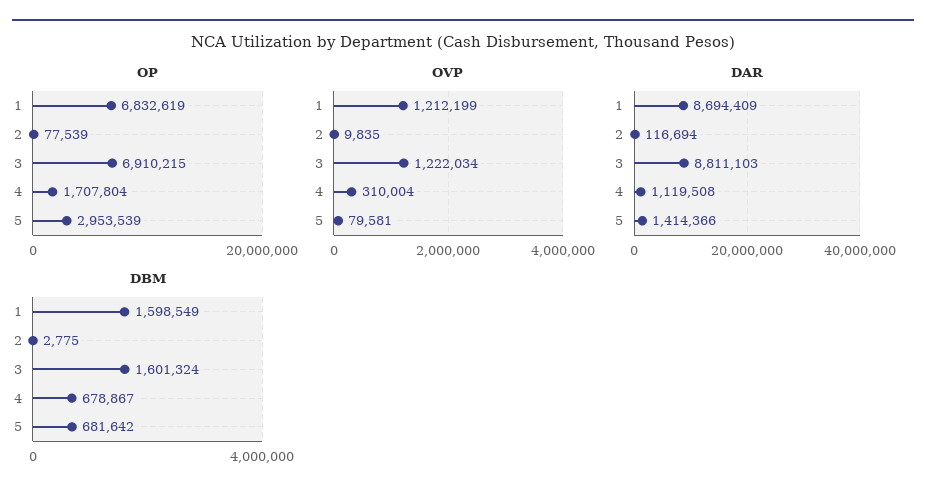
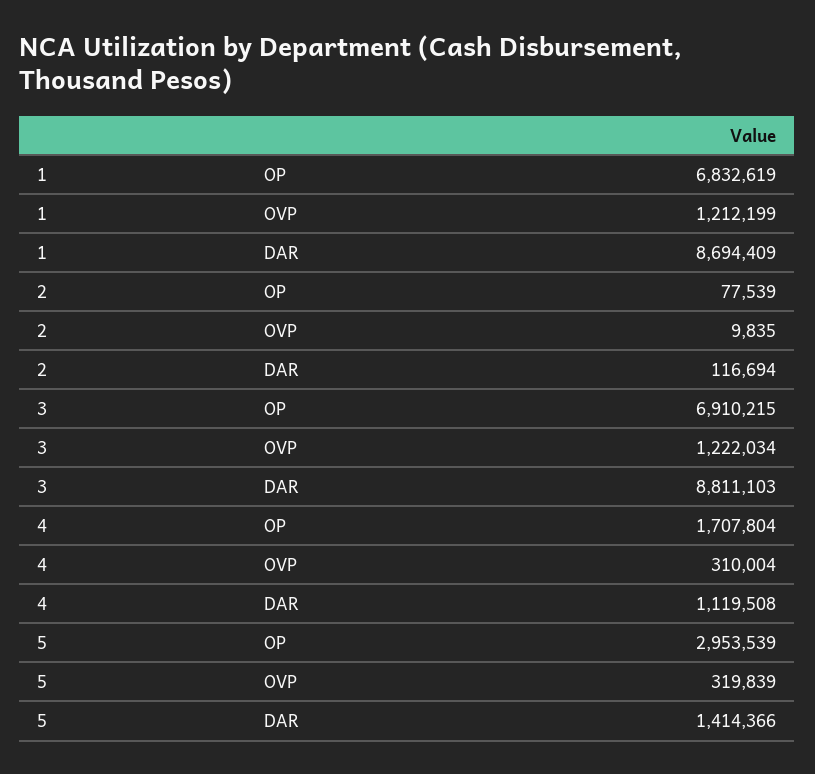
  {
    "OP": {
      "1": 6832619,
      "2": 77539,
      "3": 6910215,
      "4": 1707804,
      "5": 2953539
    },
    "OVP": {
      "1": 1212199,
      "2": 9835,
      "3": 1222034,
      "4": 310004,
-     "5": 79581
+     "5": 319839
    },
    "DAR": {
      "1": 8694409,
      "2": 116694,
      "3": 8811103,
      "4": 1119508,
      "5": 1414366
-   },
+   }
-   "DBM": {
-     "1": 1598549,
-     "2": 2775,
-     "3": 1601324,
-     "4": 678867,
-     "5": 681642
-   }
  }

